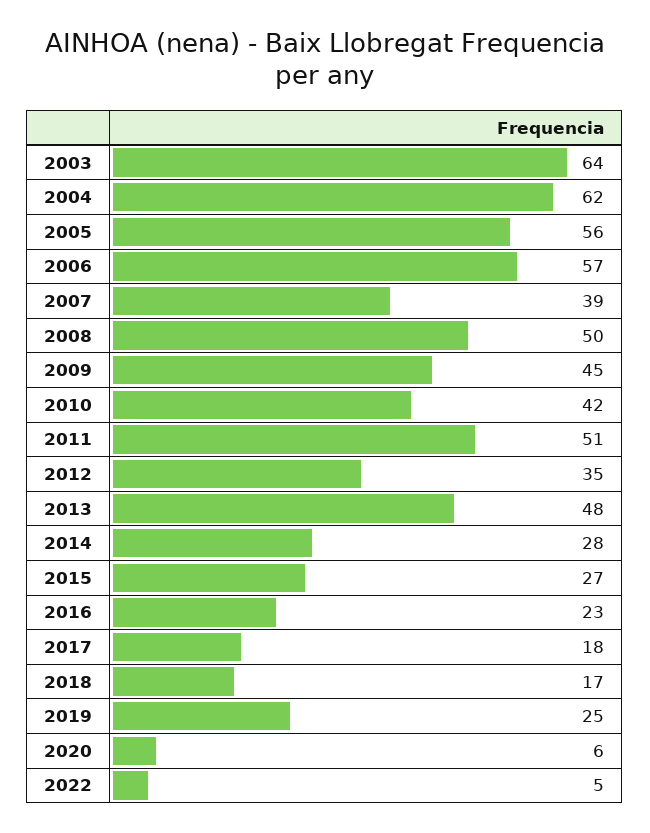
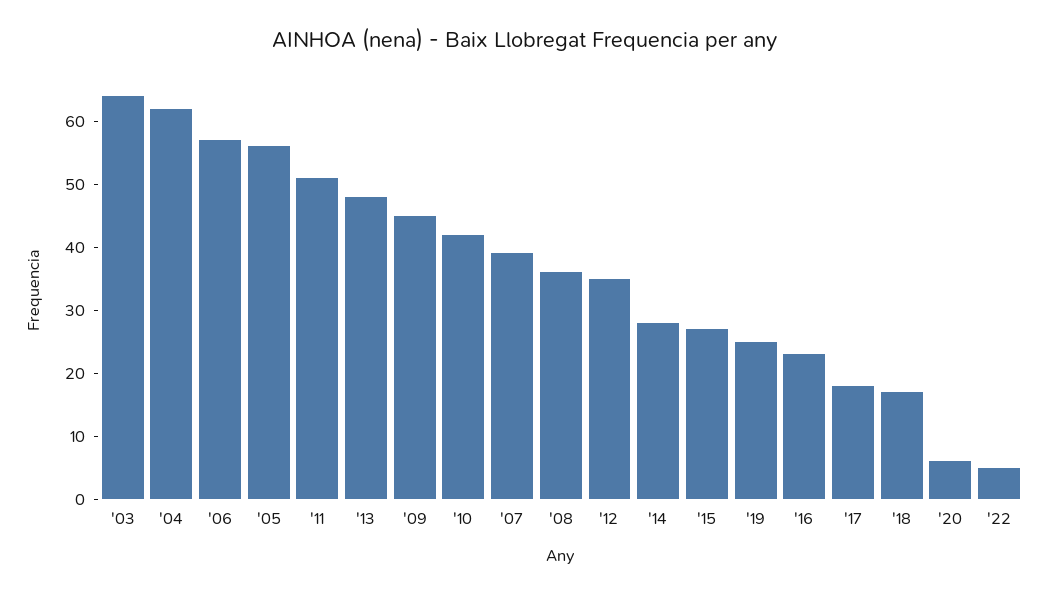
  {
    "2003": 64,
    "2004": 62,
    "2005": 56,
    "2006": 57,
    "2007": 39,
-   "2008": 50,
+   "2008": 35,
    "2009": 45,
    "2010": 42,
    "2011": 51,
    "2012": 35,
    "2013": 48,
    "2014": 28,
    "2015": 27,
    "2016": 23,
    "2017": 18,
    "2018": 17,
    "2019": 25,
    "2020": 6,
    "2022": 5
  }

